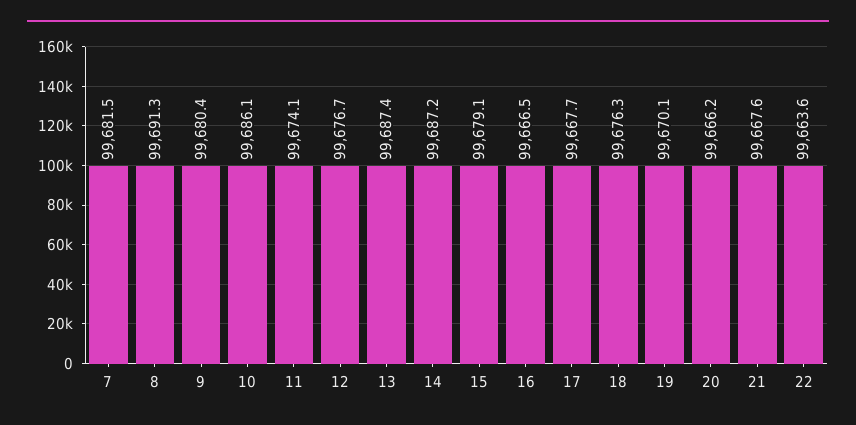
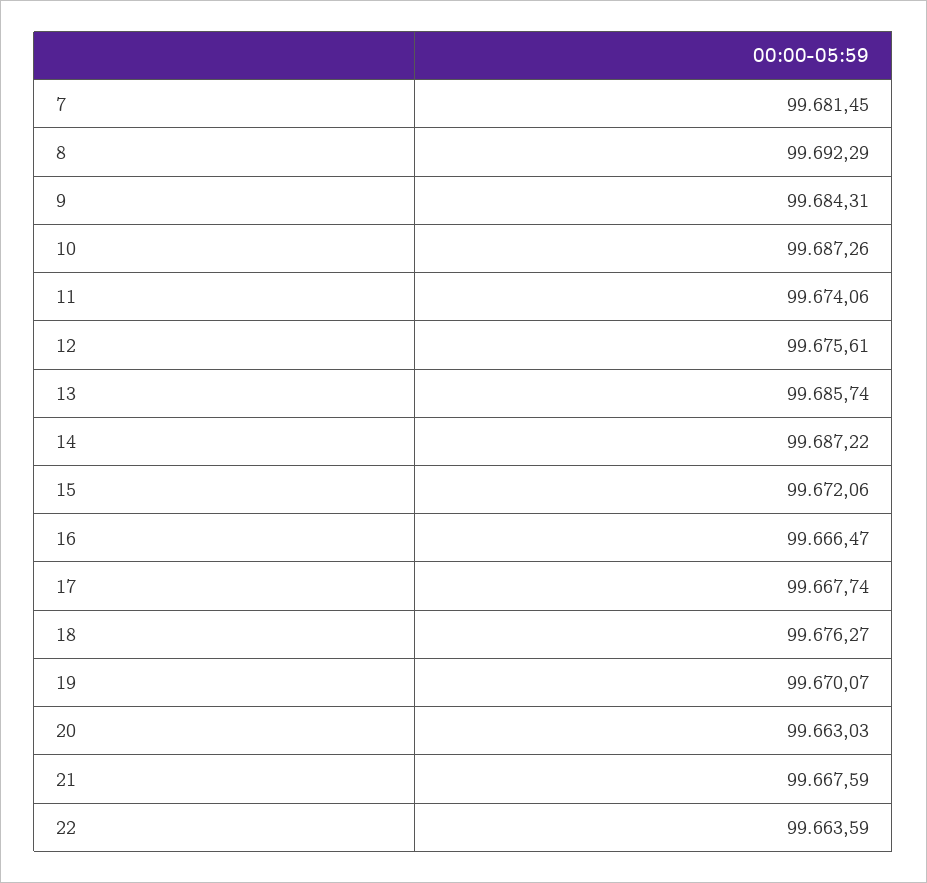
  {
    "7": 99681.45,
-   "8": 99691.3,
+   "8": 99692.29,
-   "9": 99680.4,
+   "9": 99684.31,
-   "10": 99686.1,
+   "10": 99687.26,
    "11": 99674.06,
-   "12": 99676.7,
+   "12": 99675.61,
-   "13": 99687.4,
+   "13": 99685.74,
    "14": 99687.22,
-   "15": 99679.1,
+   "15": 99672.06,
    "16": 99666.47,
    "17": 99667.74,
    "18": 99676.27,
    "19": 99670.07,
-   "20": 99666.2,
+   "20": 99663.03,
    "21": 99667.59,
    "22": 99663.59
  }

